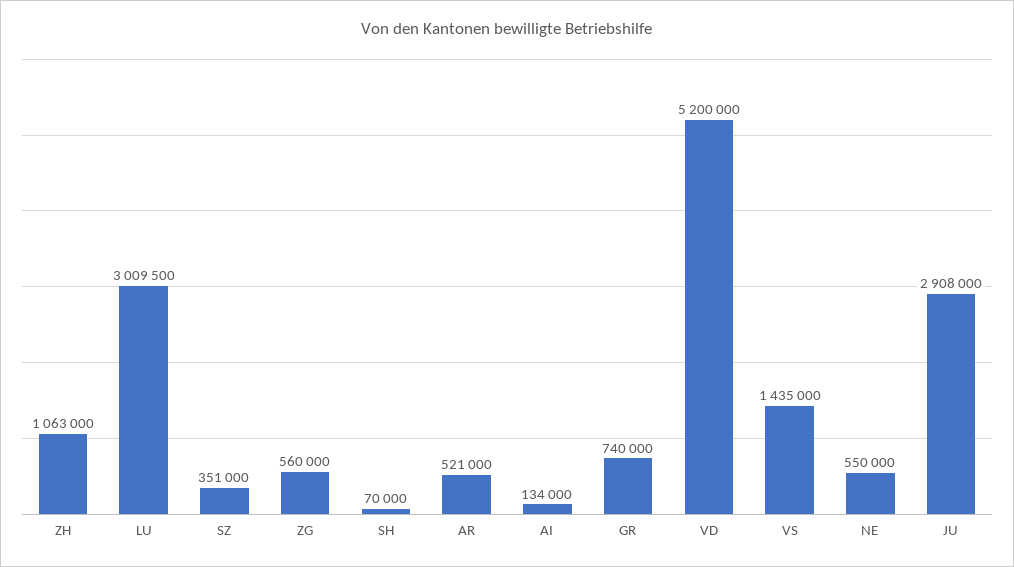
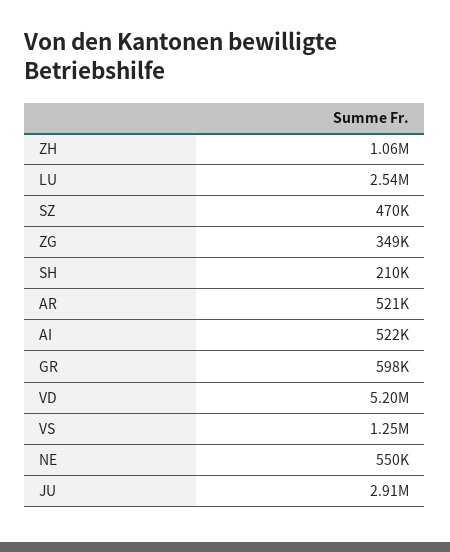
  {
    "ZH": 1063000,
-   "LU": 3009500,
+   "LU": 2540000,
-   "SZ": 351000,
+   "SZ": 470000,
-   "ZG": 560000,
+   "ZG": 349000,
-   "SH": 70000,
+   "SH": 210000,
    "AR": 521000,
-   "AI": 134000,
+   "AI": 522000,
-   "GR": 740000,
+   "GR": 598000,
    "VD": 5200000,
-   "VS": 1435000,
+   "VS": 1250000,
    "NE": 550000,
    "JU": 2908000
  }

